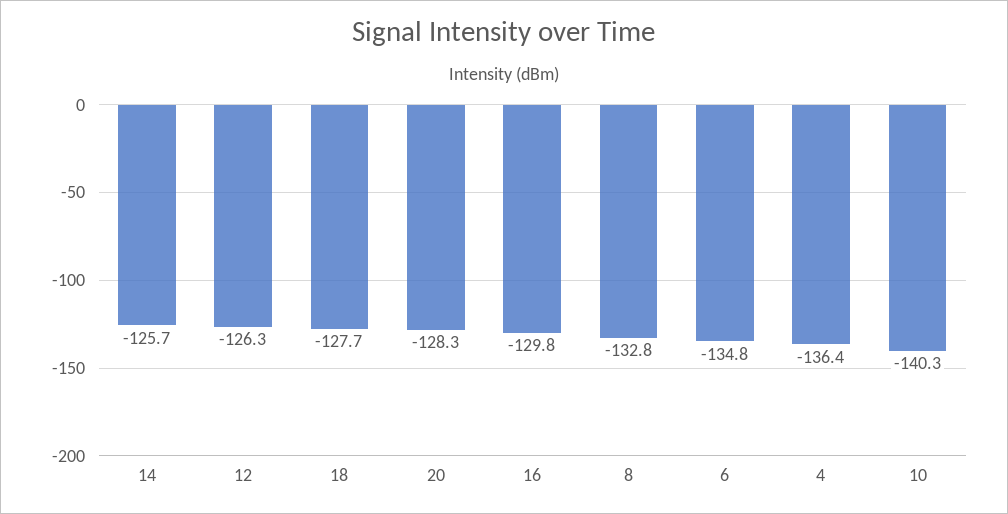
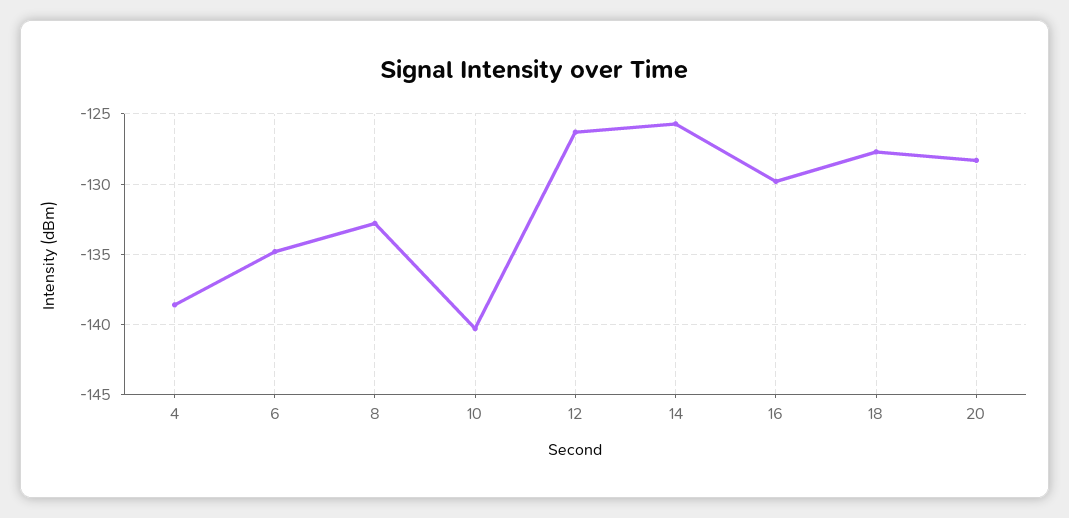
  {
    "14": -125.7,
    "12": -126.3,
    "18": -127.7,
    "20": -128.3,
    "16": -129.8,
    "8": -132.8,
    "6": -134.8,
-   "4": -136.4,
+   "4": -138.5,
    "10": -140.3
  }

